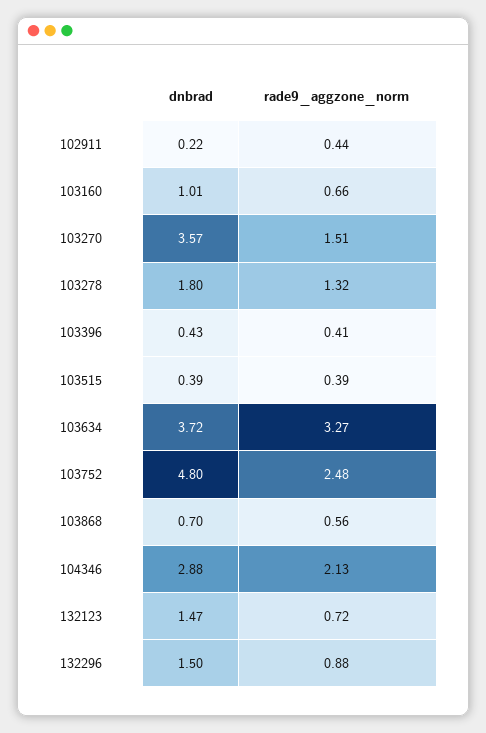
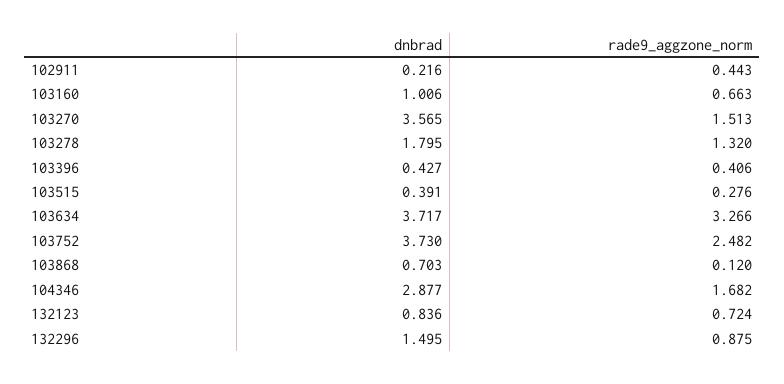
  {
    "dnbrad": {
      "102911": 0.216,
      "103160": 1.006,
      "103270": 3.565,
      "103278": 1.795,
      "103396": 0.427,
      "103515": 0.391,
      "103634": 3.717,
-     "103752": 4.8,
+     "103752": 3.73,
      "103868": 0.703,
      "104346": 2.877,
-     "132123": 1.47,
+     "132123": 0.836,
      "132296": 1.495
    },
    "rade9_aggzone_norm": {
      "102911": 0.443,
      "103160": 0.663,
      "103270": 1.513,
      "103278": 1.32,
      "103396": 0.406,
-     "103515": 0.39,
+     "103515": 0.276,
      "103634": 3.266,
      "103752": 2.482,
-     "103868": 0.56,
+     "103868": 0.12,
-     "104346": 2.13,
+     "104346": 1.682,
      "132123": 0.724,
      "132296": 0.875
    }
  }

